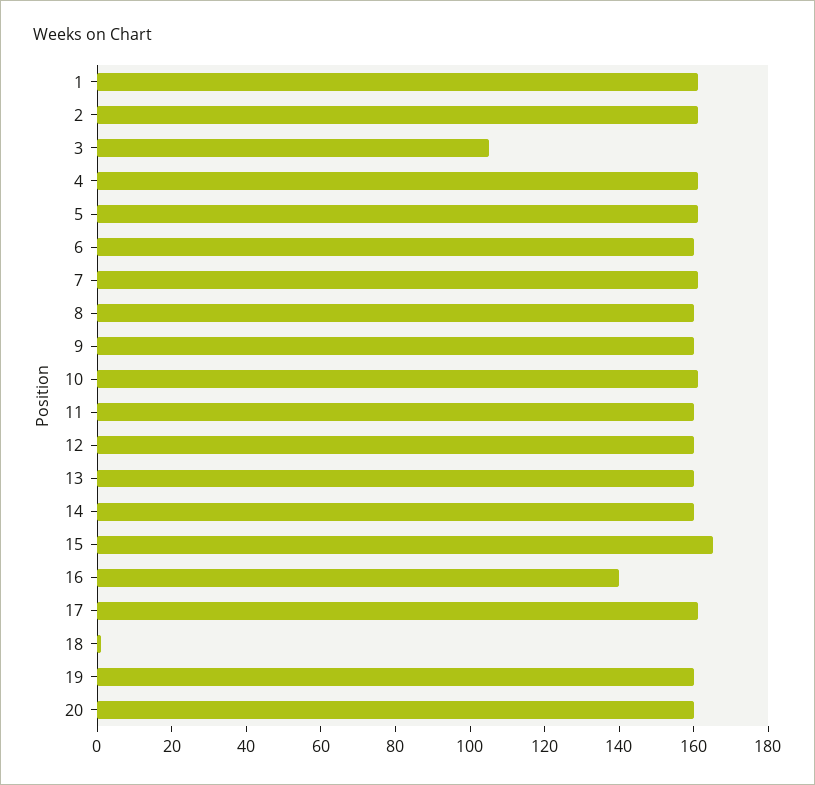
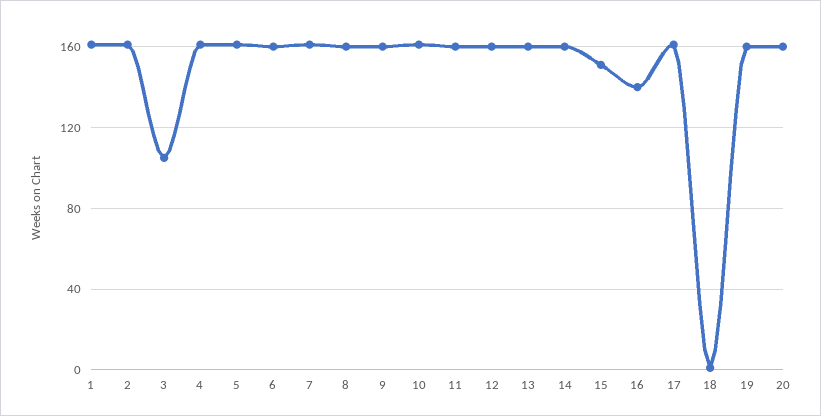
  {
    "1": 160,
    "2": 160,
    "3": 105,
    "4": 160,
    "5": 160,
    "6": 160,
    "7": 160,
    "8": 160,
    "9": 160,
    "10": 160,
    "11": 160,
    "12": 160,
    "13": 160,
    "14": 160,
-   "15": 165,
+   "15": 150,
    "16": 140,
    "17": 160,
    "18": 0,
    "19": 160,
    "20": 160
  }

